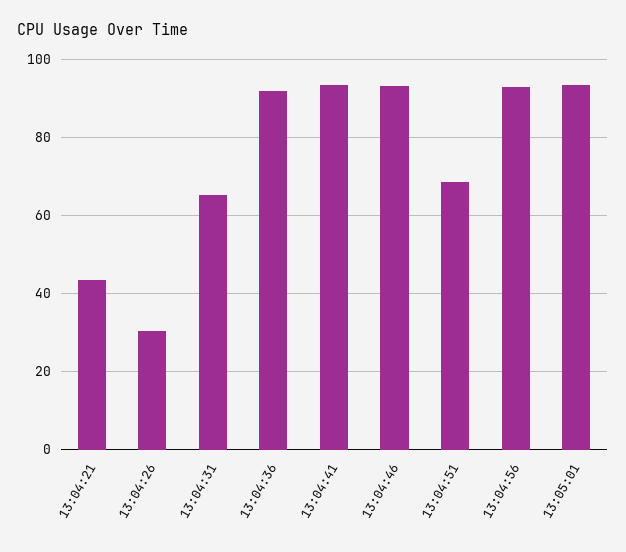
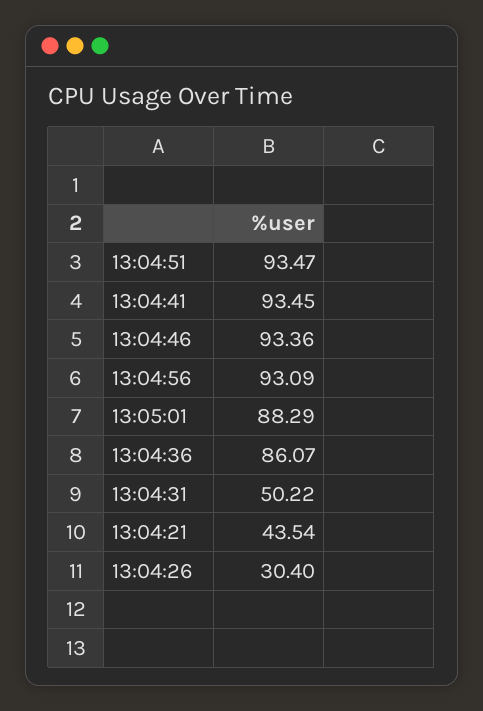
  {
    "13:04:21": 43.54,
    "13:04:26": 30.4,
-   "13:04:31": 66,
+   "13:04:31": 50.22,
-   "13:04:36": 92,
+   "13:04:36": 86.07,
    "13:04:41": 93.45,
    "13:04:46": 93.36,
-   "13:04:51": 68,
+   "13:04:51": 93.47,
    "13:04:56": 93.09,
-   "13:05:01": 94
+   "13:05:01": 88.29
  }

